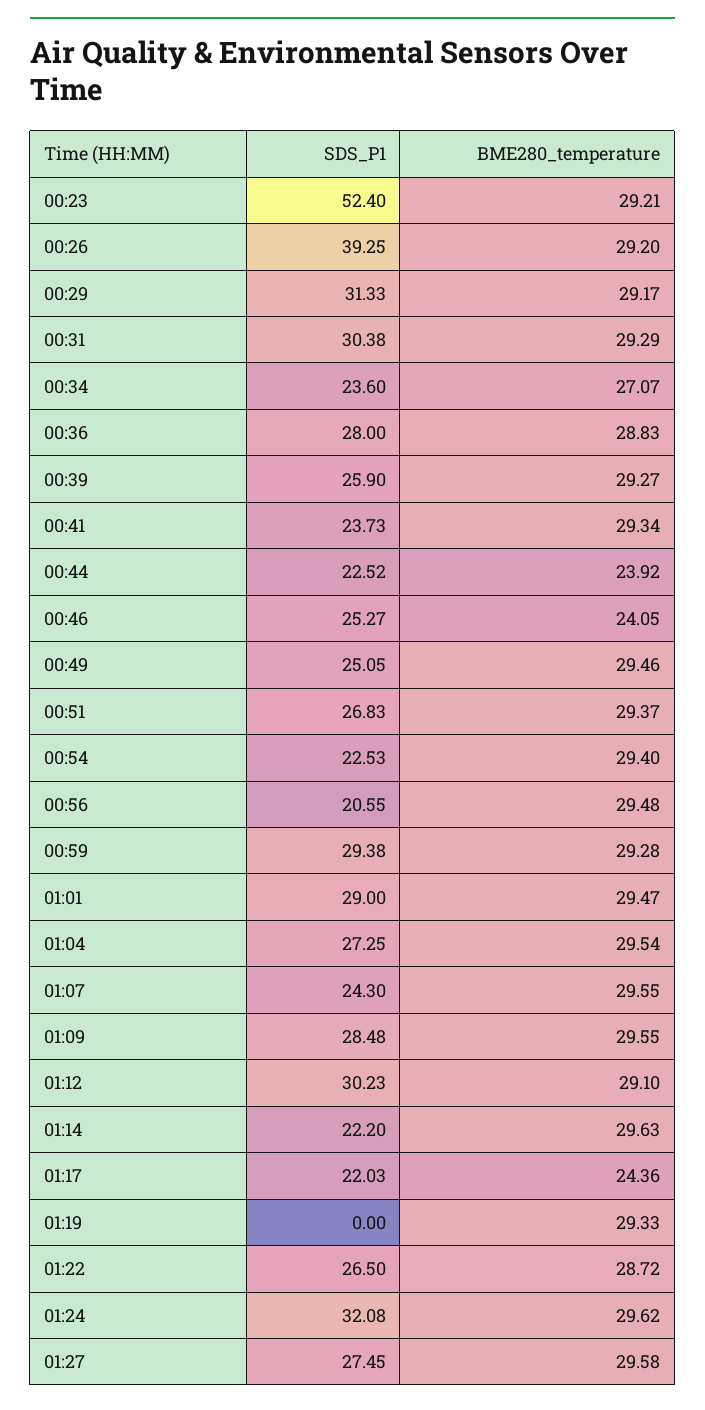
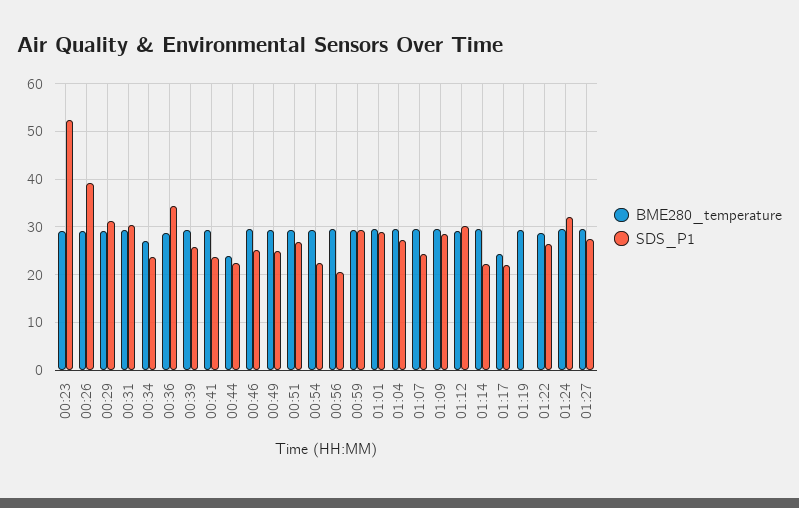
  {
    "SDS_P1": {
      "00:23": 52.4,
      "00:26": 39.25,
      "00:29": 31.33,
      "00:31": 30.38,
      "00:34": 23.6,
-     "00:36": 28,
+     "00:36": 34,
      "00:39": 25.9,
      "00:41": 23.73,
      "00:44": 22.52,
      "00:46": 25.27,
      "00:49": 25.05,
      "00:51": 26.83,
      "00:54": 22.53,
      "00:56": 20.55,
      "00:59": 29.38,
      "01:01": 29,
      "01:04": 27.25,
      "01:07": 24.3,
      "01:09": 28.48,
      "01:12": 30.23,
      "01:14": 22.2,
      "01:17": 22.03,
      "01:19": 0,
      "01:22": 26.5,
      "01:24": 32.08,
      "01:27": 27.45
    },
    "BME280_temperature": {
      "00:23": 29.21,
      "00:26": 29.2,
      "00:29": 29.17,
      "00:31": 29.29,
      "00:34": 27.07,
      "00:36": 28.83,
      "00:39": 29.27,
      "00:41": 29.34,
      "00:44": 23.92,
-     "00:46": 24.05,
+     "00:46": 30,
      "00:49": 29.46,
      "00:51": 29.37,
      "00:54": 29.4,
      "00:56": 29.48,
      "00:59": 29.28,
      "01:01": 29.47,
      "01:04": 29.54,
      "01:07": 29.55,
      "01:09": 29.55,
      "01:12": 29.1,
      "01:14": 29.63,
      "01:17": 24.36,
      "01:19": 29.33,
      "01:22": 28.72,
      "01:24": 29.62,
      "01:27": 29.58
    }
  }

